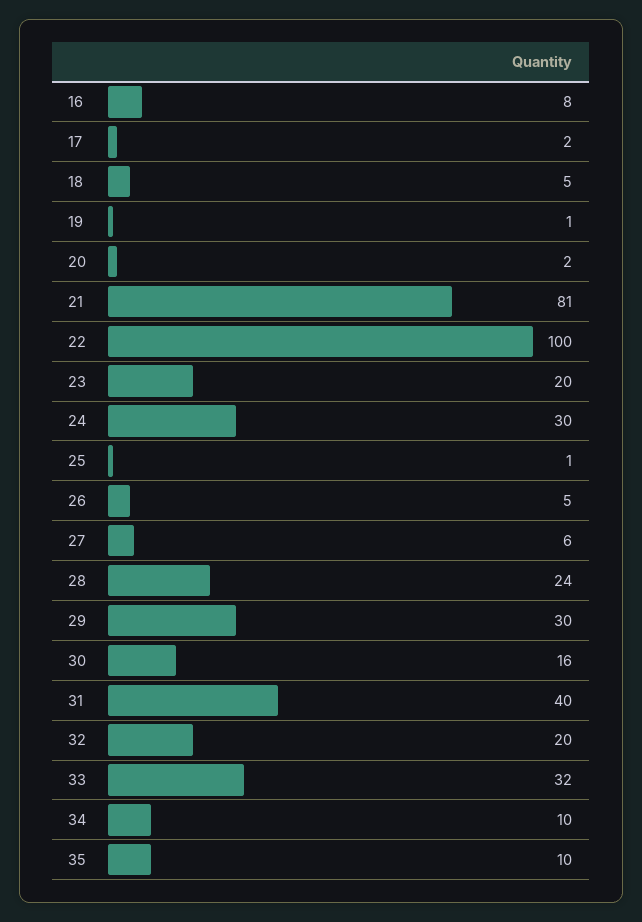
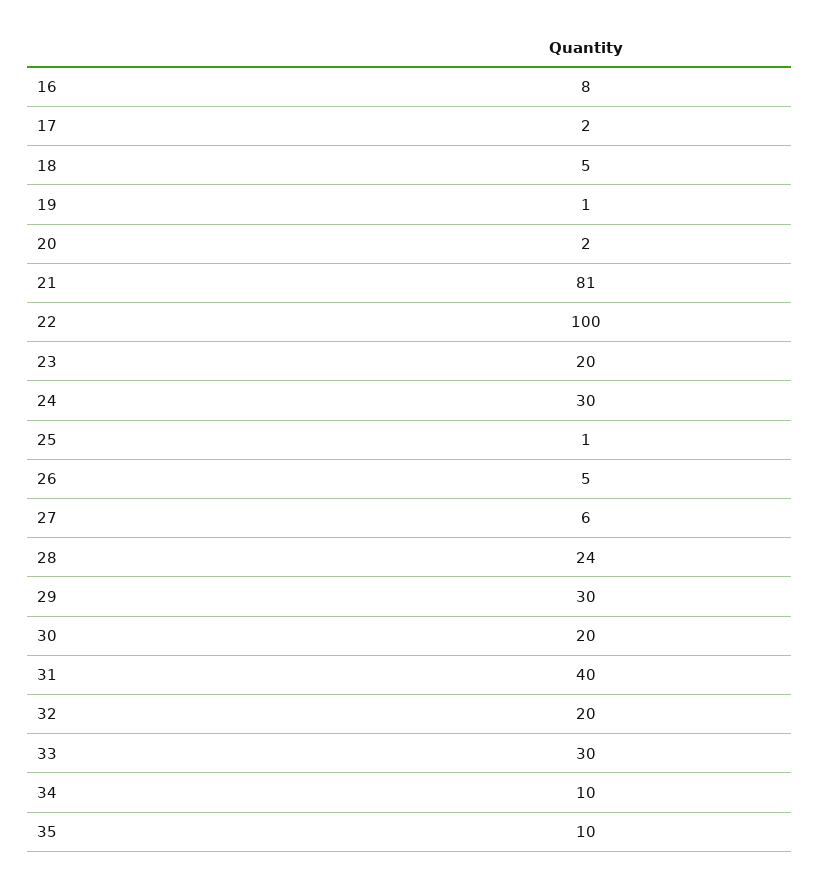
  {
    "16": 8,
    "17": 2,
    "18": 5,
    "19": 1,
    "20": 2,
    "21": 81,
    "22": 100,
    "23": 20,
    "24": 30,
    "25": 1,
    "26": 5,
    "27": 6,
    "28": 24,
    "29": 30,
-   "30": 16,
+   "30": 20,
    "31": 40,
    "32": 20,
-   "33": 32,
+   "33": 30,
    "34": 10,
    "35": 10
  }

